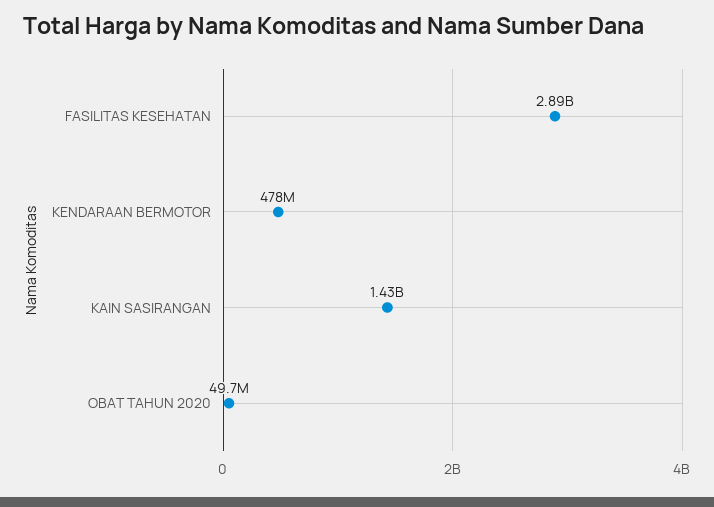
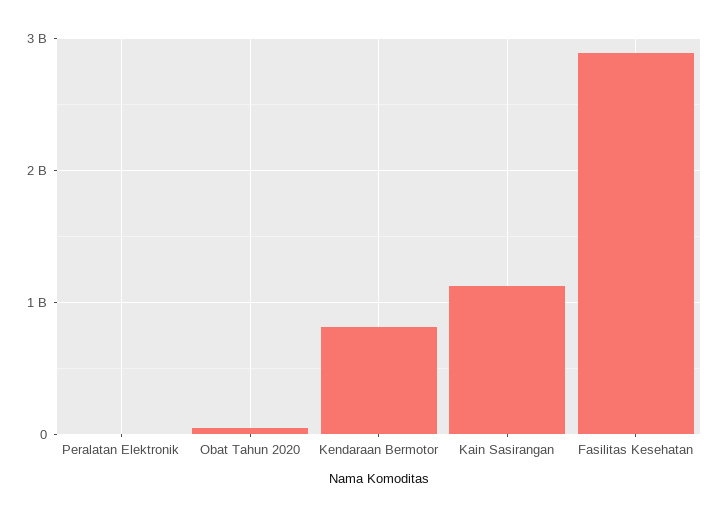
  {
    "FASILITAS KESEHATAN": 2890000000,
-   "KENDARAAN BERMOTOR": 478000000,
+   "KENDARAAN BERMOTOR": 800000000,
-   "KAIN SASIRANGAN": 1430000000,
+   "KAIN SASIRANGAN": 1100000000,
-   "OBAT TAHUN 2020": 49700000
+   "OBAT TAHUN 2020": 49700000,
+   "Peralatan Elektronik": 0
  }

